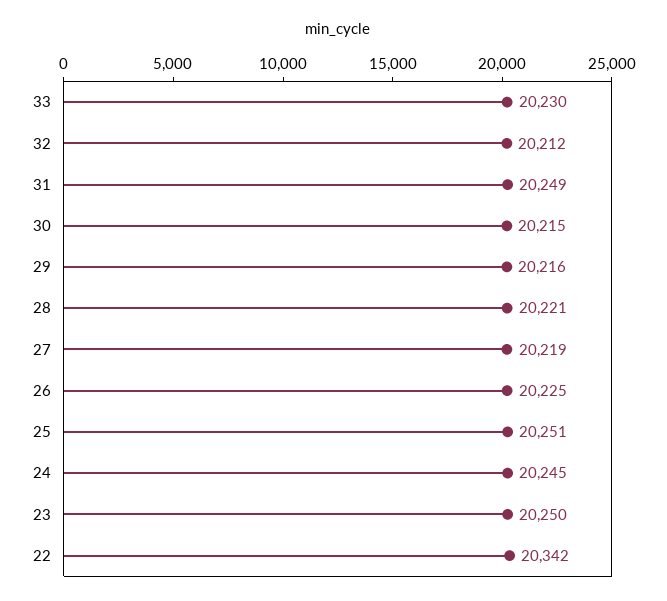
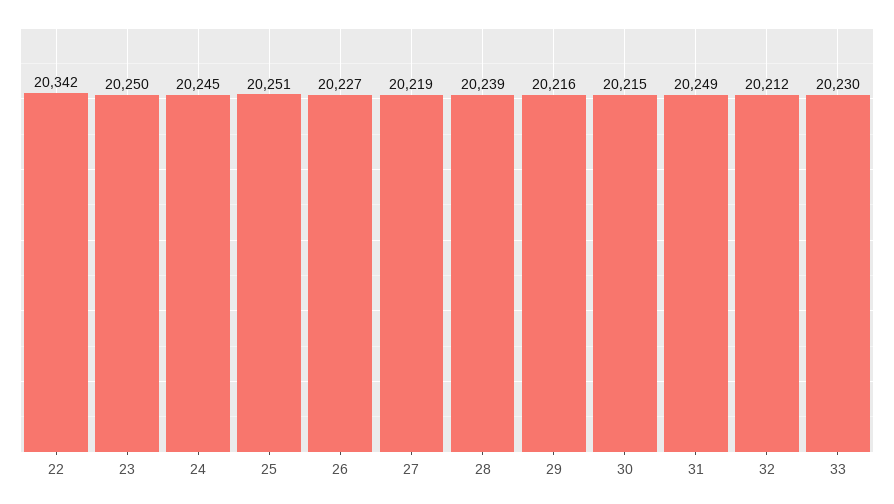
  {
    "33": 20230,
    "32": 20212,
    "31": 20249,
    "30": 20215,
    "29": 20216,
-   "28": 20221,
+   "28": 20239,
    "27": 20219,
-   "26": 20225,
+   "26": 20227,
    "25": 20251,
    "24": 20245,
    "23": 20250,
    "22": 20342
  }

